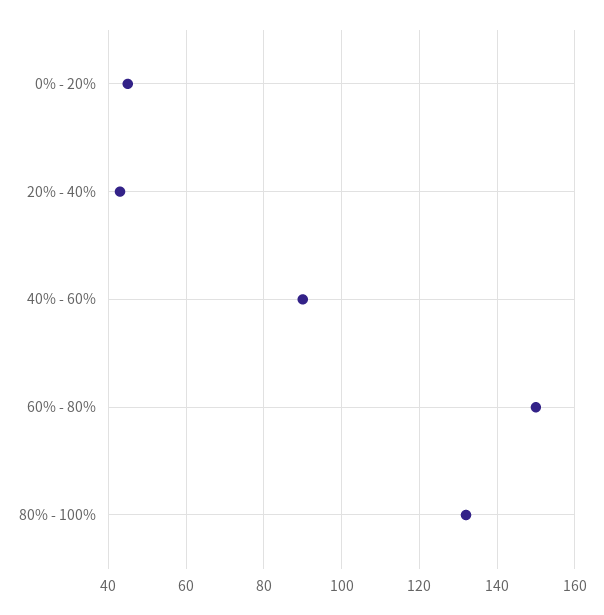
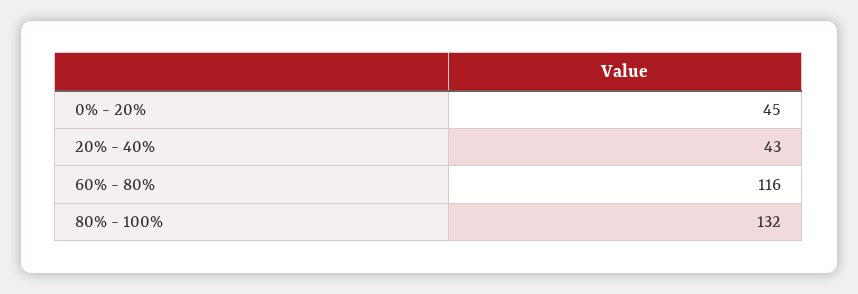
  {
    "0% - 20%": 45,
    "20% - 40%": 43,
-   "40% - 60%": 90,
-   "60% - 80%": 150,
+   "60% - 80%": 116,
    "80% - 100%": 132
  }

